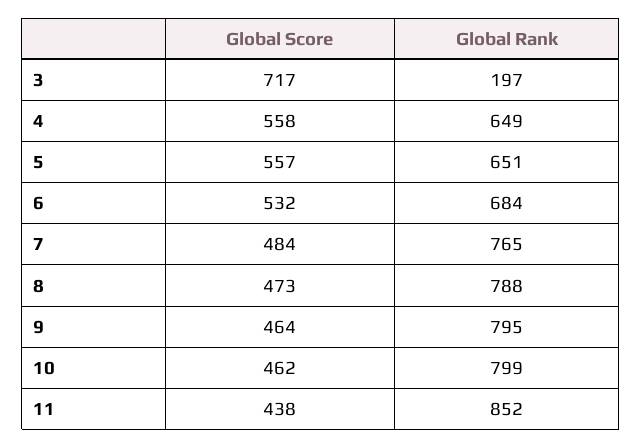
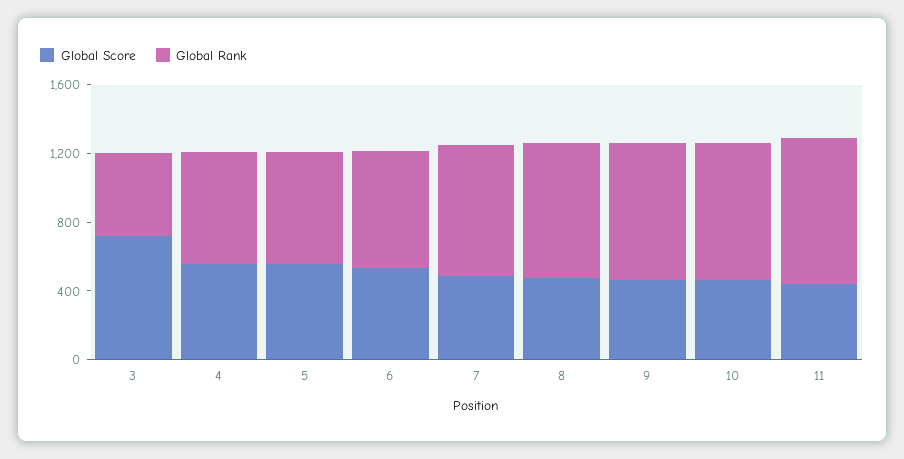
  {
    "Global Score": {
      "3": 717,
      "4": 558,
      "5": 557,
      "6": 532,
      "7": 484,
      "8": 473,
      "9": 464,
      "10": 462,
      "11": 438
    },
    "Global Rank": {
-     "3": 197,
+     "3": 500,
      "4": 649,
      "5": 651,
      "6": 684,
      "7": 765,
      "8": 788,
      "9": 795,
      "10": 799,
      "11": 852
    }
  }

